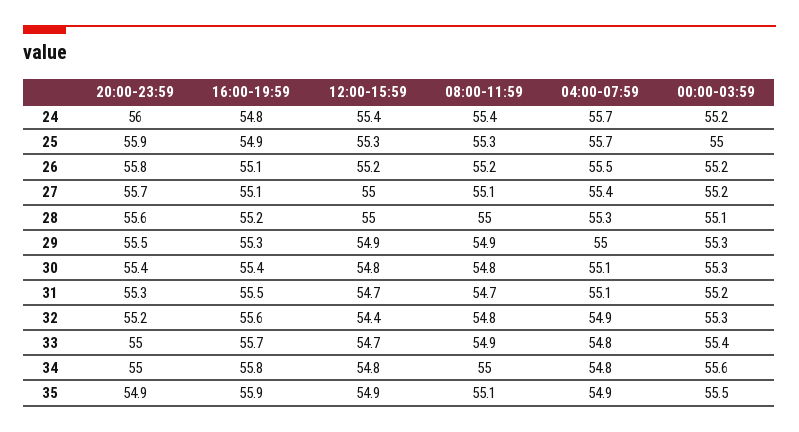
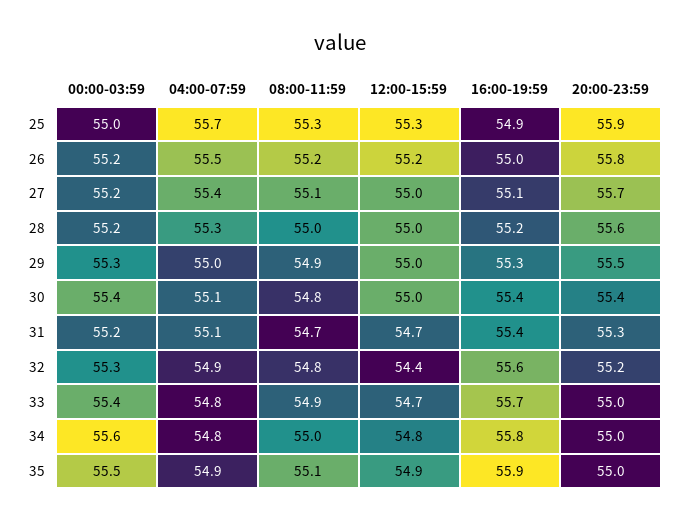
  {
    "20:00-23:59": {
-     "24": 56,
      "25": 55.9,
      "26": 55.8,
      "27": 55.7,
      "28": 55.6,
      "29": 55.5,
      "30": 55.4,
      "31": 55.3,
      "32": 55.2,
      "33": 55,
      "34": 55,
-     "35": 54.9
+     "35": 55
    },
    "16:00-19:59": {
-     "24": 54.8,
      "25": 54.9,
-     "26": 55.1,
+     "26": 55,
      "27": 55.1,
      "28": 55.2,
      "29": 55.3,
      "30": 55.4,
-     "31": 55.5,
+     "31": 55.4,
      "32": 55.6,
      "33": 55.7,
      "34": 55.8,
      "35": 55.9
    },
    "12:00-15:59": {
-     "24": 55.4,
      "25": 55.3,
      "26": 55.2,
      "27": 55,
      "28": 55,
-     "29": 54.9,
+     "29": 55,
-     "30": 54.8,
+     "30": 55,
      "31": 54.7,
      "32": 54.4,
      "33": 54.7,
      "34": 54.8,
      "35": 54.9
    },
    "08:00-11:59": {
-     "24": 55.4,
      "25": 55.3,
      "26": 55.2,
      "27": 55.1,
      "28": 55,
      "29": 54.9,
      "30": 54.8,
      "31": 54.7,
      "32": 54.8,
      "33": 54.9,
      "34": 55,
      "35": 55.1
    },
    "04:00-07:59": {
-     "24": 55.7,
      "25": 55.7,
      "26": 55.5,
      "27": 55.4,
      "28": 55.3,
      "29": 55,
      "30": 55.1,
      "31": 55.1,
      "32": 54.9,
      "33": 54.8,
      "34": 54.8,
      "35": 54.9
    },
    "00:00-03:59": {
-     "24": 55.2,
      "25": 55,
      "26": 55.2,
      "27": 55.2,
-     "28": 55.1,
+     "28": 55.2,
      "29": 55.3,
-     "30": 55.3,
+     "30": 55.4,
      "31": 55.2,
      "32": 55.3,
      "33": 55.4,
      "34": 55.6,
      "35": 55.5
    }
  }

